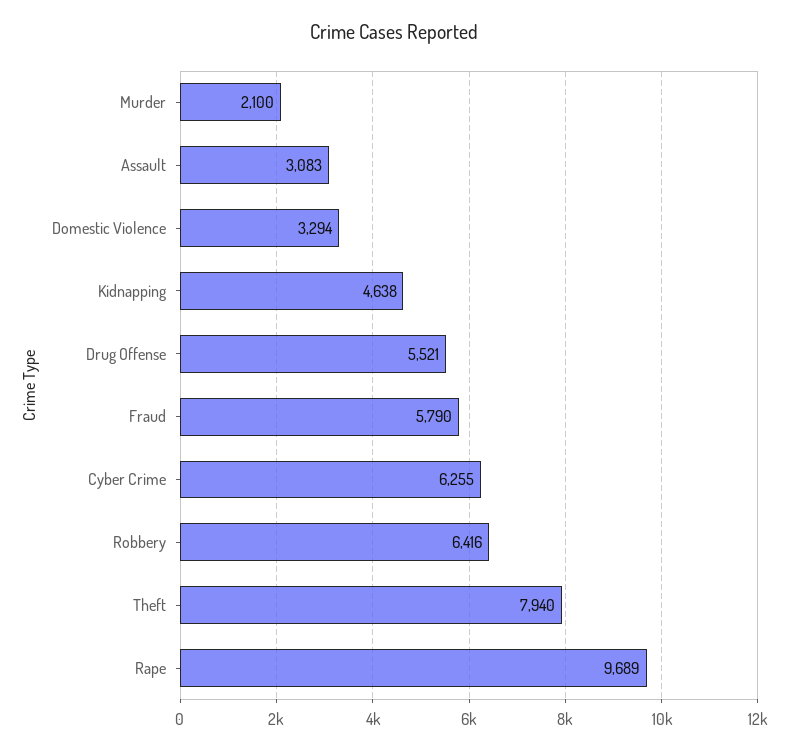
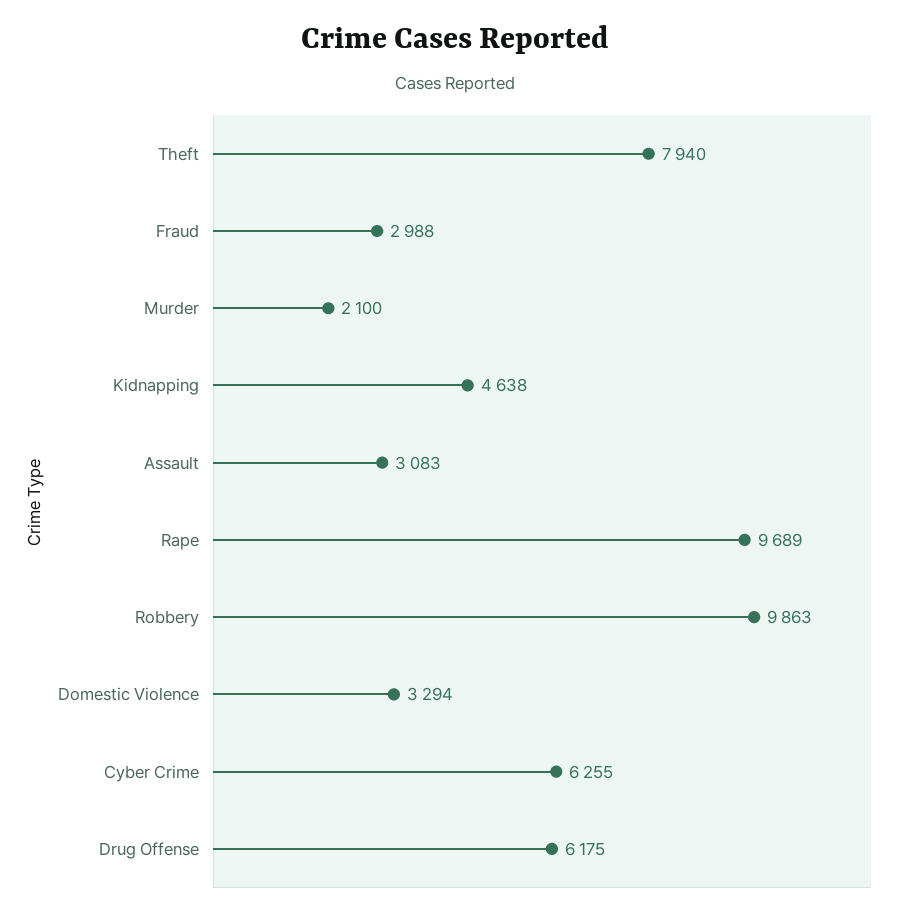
  {
    "Murder": 2100,
    "Assault": 3083,
    "Domestic Violence": 3294,
    "Kidnapping": 4638,
-   "Drug Offense": 5521,
+   "Drug Offense": 6175,
-   "Fraud": 5790,
+   "Fraud": 2988,
    "Cyber Crime": 6255,
-   "Robbery": 6416,
+   "Robbery": 9863,
    "Theft": 7940,
    "Rape": 9689
  }

